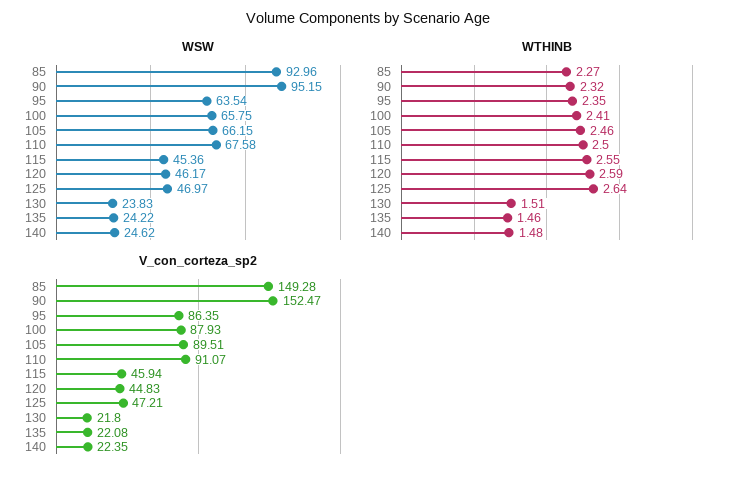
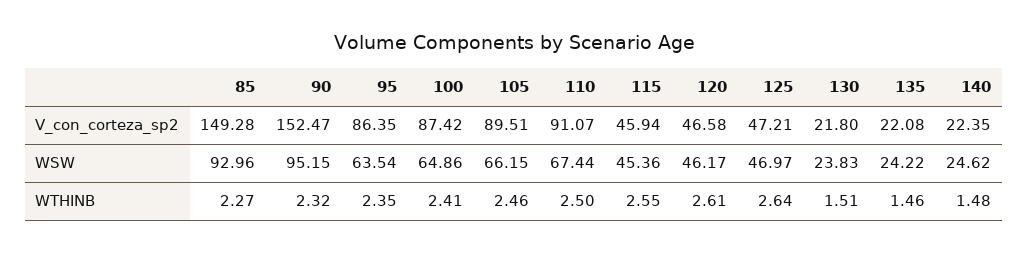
  {
    "WSW": {
      "85": 92.96,
      "90": 95.15,
      "95": 63.54,
-     "100": 65.75,
+     "100": 64.86,
      "105": 66.15,
-     "110": 67.58,
+     "110": 67.44,
      "115": 45.36,
      "120": 46.17,
      "125": 46.97,
      "130": 23.83,
      "135": 24.22,
      "140": 24.62
    },
    "WTHINB": {
      "85": 2.27,
      "90": 2.32,
      "95": 2.35,
      "100": 2.41,
      "105": 2.46,
      "110": 2.5,
      "115": 2.55,
-     "120": 2.59,
+     "120": 2.61,
      "125": 2.64,
      "130": 1.51,
      "135": 1.46,
      "140": 1.48
    },
    "V_con_corteza_sp2": {
      "85": 149.28,
      "90": 152.47,
      "95": 86.35,
-     "100": 87.93,
+     "100": 87.42,
      "105": 89.51,
      "110": 91.07,
      "115": 45.94,
-     "120": 44.83,
+     "120": 46.58,
      "125": 47.21,
      "130": 21.8,
      "135": 22.08,
      "140": 22.35
    }
  }

